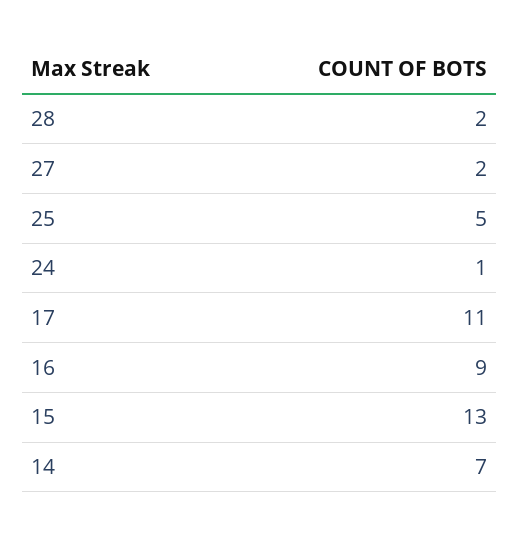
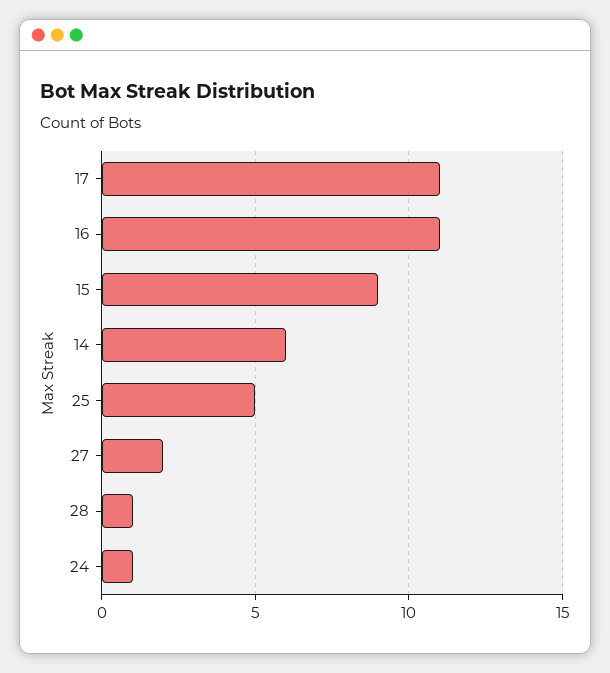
  {
-   "28": 2,
+   "28": 1,
    "27": 2,
    "25": 5,
    "24": 1,
    "17": 11,
-   "16": 9,
+   "16": 11,
-   "15": 13,
+   "15": 9,
-   "14": 7
+   "14": 6
  }

